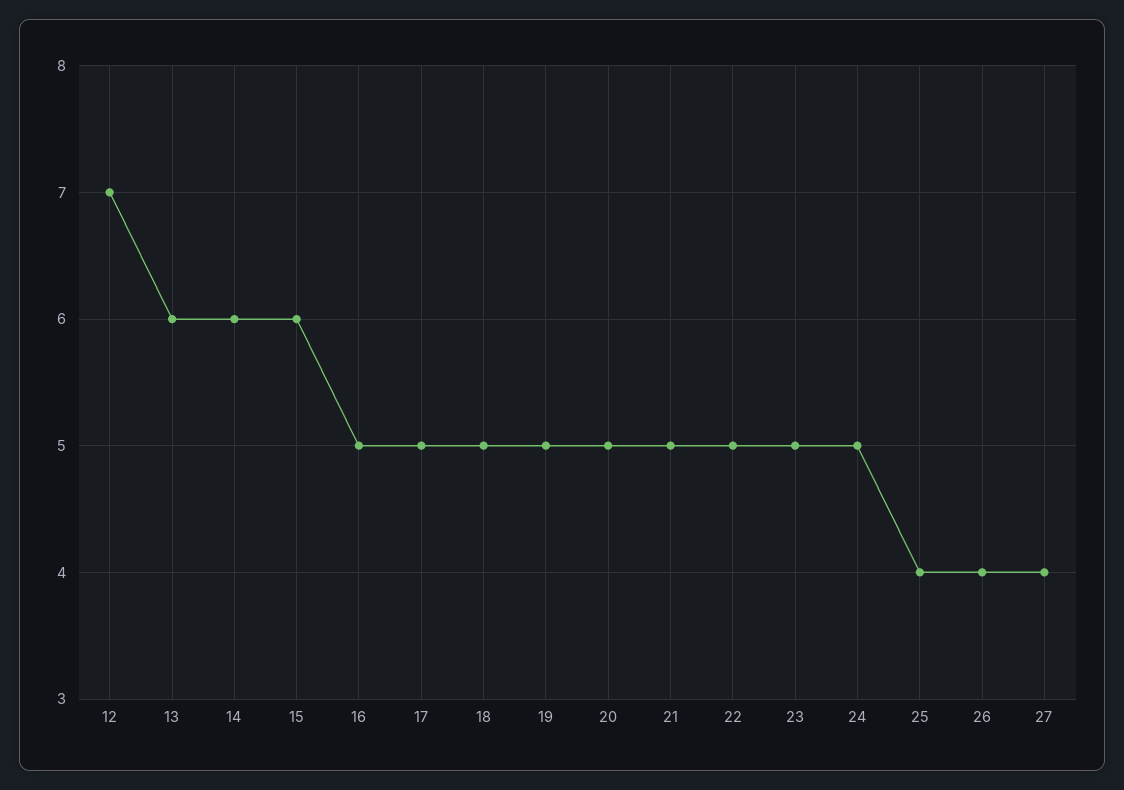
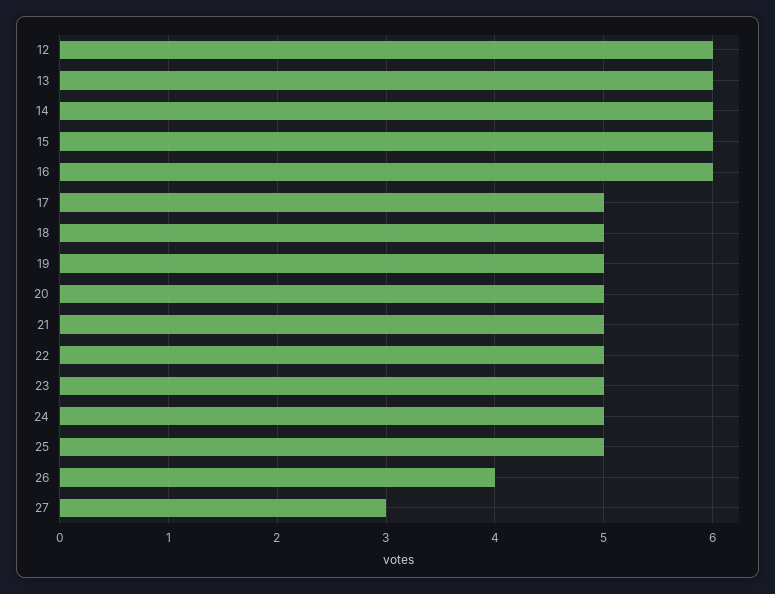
  {
-   "12": 7,
+   "12": 6,
    "13": 6,
    "14": 6,
    "15": 6,
-   "16": 5,
+   "16": 6,
    "17": 5,
    "18": 5,
    "19": 5,
    "20": 5,
    "21": 5,
    "22": 5,
    "23": 5,
    "24": 5,
-   "25": 4,
+   "25": 5,
    "26": 4,
-   "27": 4
+   "27": 3
  }

